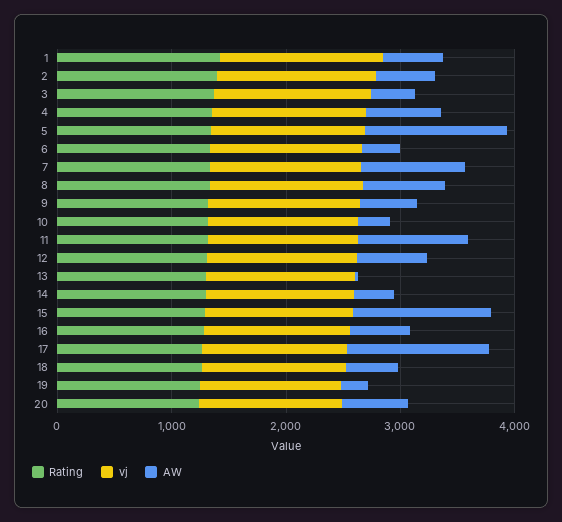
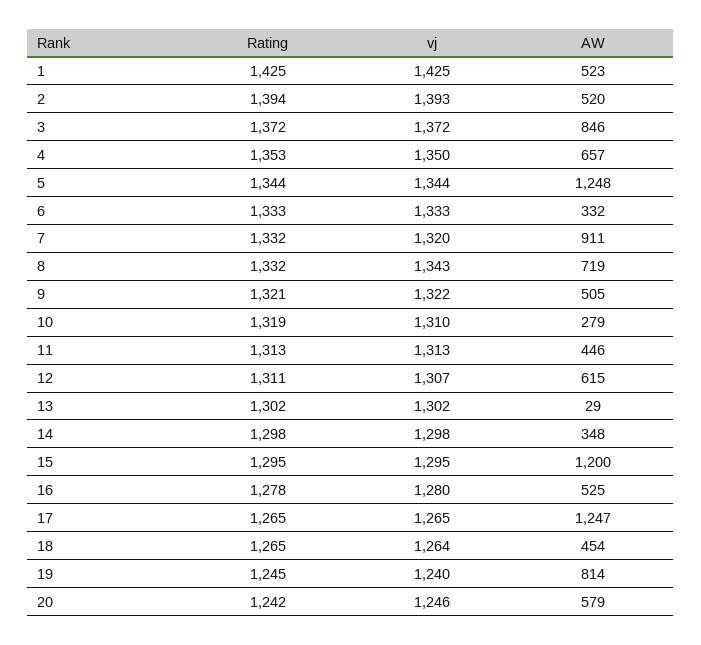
  {
    "Rating": {
      "1": 1425,
      "2": 1394,
      "3": 1372,
      "4": 1353,
      "5": 1344,
      "6": 1333,
      "7": 1332,
      "8": 1332,
      "9": 1321,
      "10": 1319,
      "11": 1313,
      "12": 1311,
      "13": 1302,
      "14": 1298,
      "15": 1295,
      "16": 1278,
      "17": 1265,
      "18": 1265,
      "19": 1245,
      "20": 1242
    },
    "vj": {
      "1": 1425,
      "2": 1393,
      "3": 1372,
      "4": 1350,
      "5": 1344,
      "6": 1333,
      "7": 1320,
      "8": 1343,
      "9": 1322,
      "10": 1310,
      "11": 1313,
      "12": 1307,
      "13": 1302,
      "14": 1298,
      "15": 1295,
      "16": 1280,
      "17": 1265,
      "18": 1264,
      "19": 1240,
      "20": 1246
    },
    "AW": {
      "1": 523,
      "2": 520,
-     "3": 400,
+     "3": 846,
      "4": 657,
      "5": 1248,
      "6": 332,
      "7": 911,
      "8": 719,
      "9": 505,
      "10": 279,
-     "11": 1000,
+     "11": 446,
      "12": 615,
      "13": 29,
      "14": 348,
      "15": 1200,
      "16": 525,
      "17": 1247,
      "18": 454,
-     "19": 200,
+     "19": 814,
      "20": 579
    }
  }

